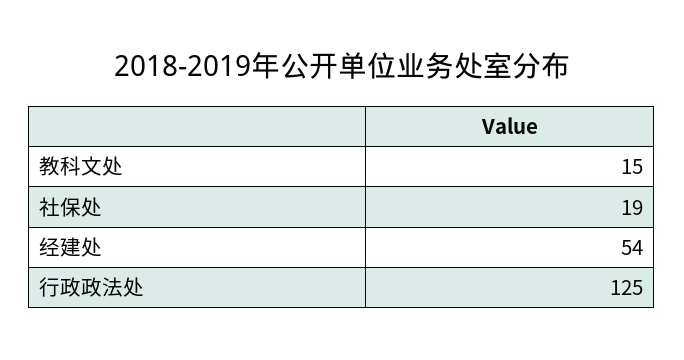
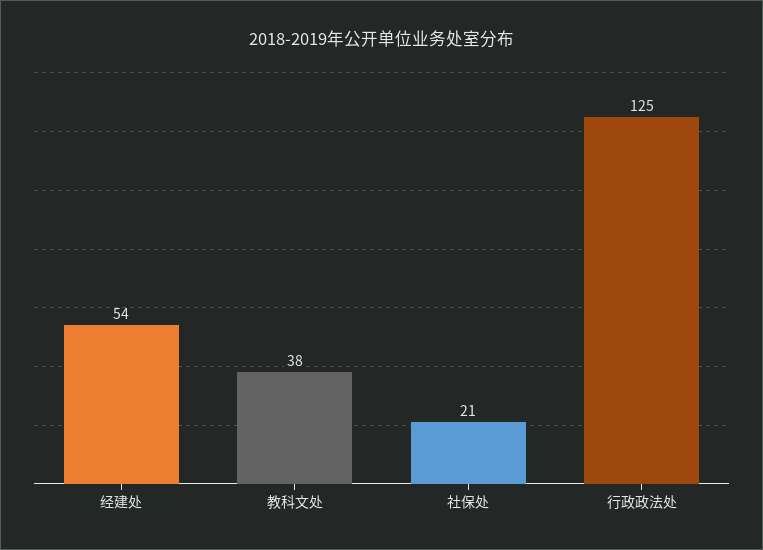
  {
-   "教科文处": 15,
+   "教科文处": 38,
-   "社保处": 19,
+   "社保处": 21,
    "经建处": 54,
    "行政政法处": 125
  }

